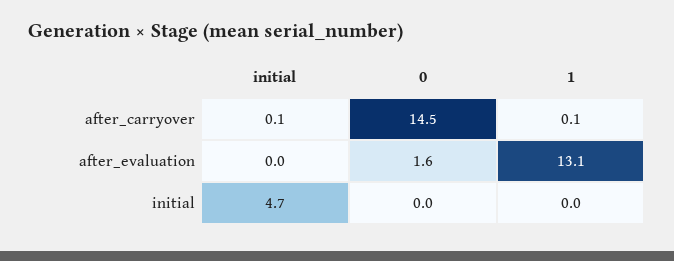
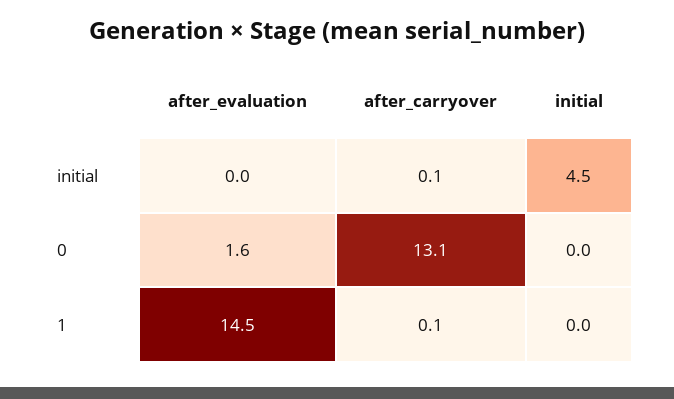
  {
    "initial": {
      "after_carryover": 0.1,
      "after_evaluation": 0,
-     "initial": 4.7
+     "initial": 4.5
    },
    "0": {
-     "after_carryover": 14.5,
+     "after_carryover": 13.1,
      "after_evaluation": 1.6,
      "initial": 0
    },
    "1": {
      "after_carryover": 0.1,
-     "after_evaluation": 13.1,
+     "after_evaluation": 14.5,
      "initial": 0
    }
  }

